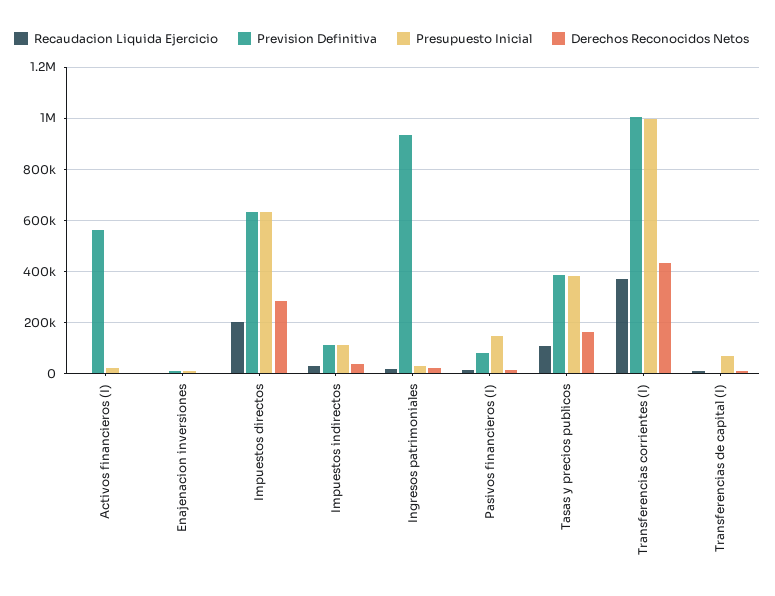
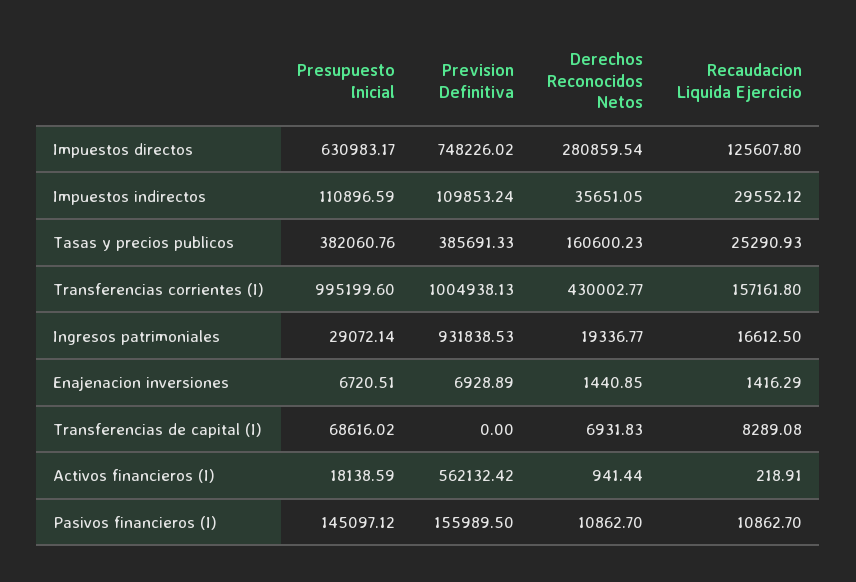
  {
    "Recaudacion Liquida Ejercicio": {
      "Activos financieros (I)": 218.91,
      "Enajenacion inversiones": 1416.29,
-     "Impuestos directos": 200000,
+     "Impuestos directos": 125607.8,
      "Impuestos indirectos": 29552.12,
      "Ingresos patrimoniales": 16612.5,
      "Pasivos financieros (I)": 10862.7,
-     "Tasas y precios publicos": 100000,
+     "Tasas y precios publicos": 25290.93,
-     "Transferencias corrientes (I)": 375000,
+     "Transferencias corrientes (I)": 157161.8,
      "Transferencias de capital (I)": 8289.08
    },
    "Prevision Definitiva": {
      "Activos financieros (I)": 562132.42,
      "Enajenacion inversiones": 6928.89,
-     "Impuestos directos": 625000,
+     "Impuestos directos": 748226.02,
      "Impuestos indirectos": 109853.24,
      "Ingresos patrimoniales": 931838.53,
-     "Pasivos financieros (I)": 75000,
+     "Pasivos financieros (I)": 155989.5,
      "Tasas y precios publicos": 385691.33,
      "Transferencias corrientes (I)": 1004938.13,
      "Transferencias de capital (I)": 0
    },
    "Presupuesto Inicial": {
      "Activos financieros (I)": 18138.59,
      "Enajenacion inversiones": 6720.51,
      "Impuestos directos": 630983.17,
      "Impuestos indirectos": 110896.59,
      "Ingresos patrimoniales": 29072.14,
      "Pasivos financieros (I)": 145097.12,
      "Tasas y precios publicos": 382060.76,
      "Transferencias corrientes (I)": 995199.6,
      "Transferencias de capital (I)": 68616.02
    },
    "Derechos Reconocidos Netos": {
      "Activos financieros (I)": 941.44,
      "Enajenacion inversiones": 1440.85,
      "Impuestos directos": 280859.54,
      "Impuestos indirectos": 35651.05,
      "Ingresos patrimoniales": 19336.77,
      "Pasivos financieros (I)": 10862.7,
      "Tasas y precios publicos": 160600.23,
      "Transferencias corrientes (I)": 430002.77,
      "Transferencias de capital (I)": 6931.83
    }
  }

